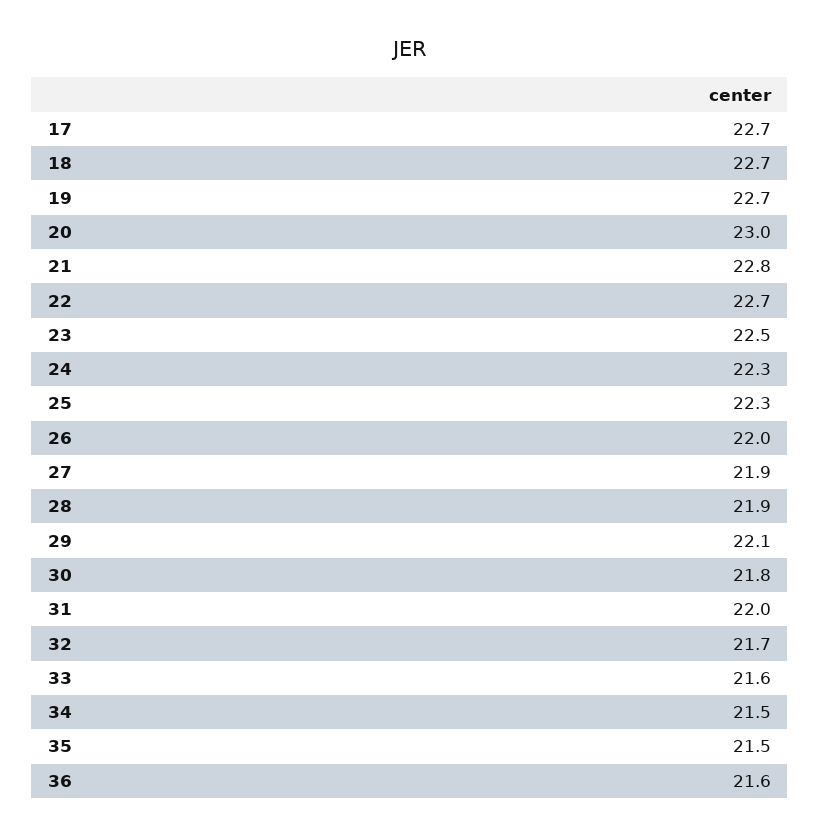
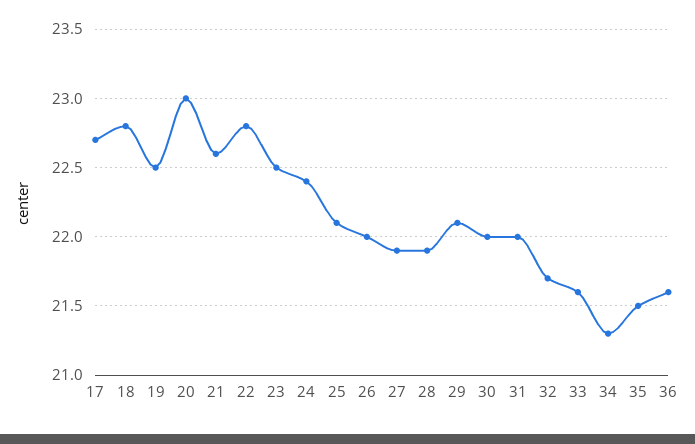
  {
    "17": 22.7,
-   "18": 22.7,
+   "18": 22.8,
-   "19": 22.7,
+   "19": 22.5,
    "20": 23,
-   "21": 22.8,
+   "21": 22.6,
-   "22": 22.7,
+   "22": 22.8,
    "23": 22.5,
-   "24": 22.3,
+   "24": 22.4,
-   "25": 22.3,
+   "25": 22.1,
    "26": 22,
    "27": 21.9,
    "28": 21.9,
    "29": 22.1,
-   "30": 21.8,
+   "30": 22,
    "31": 22,
    "32": 21.7,
    "33": 21.6,
-   "34": 21.5,
+   "34": 21.3,
    "35": 21.5,
    "36": 21.6
  }

